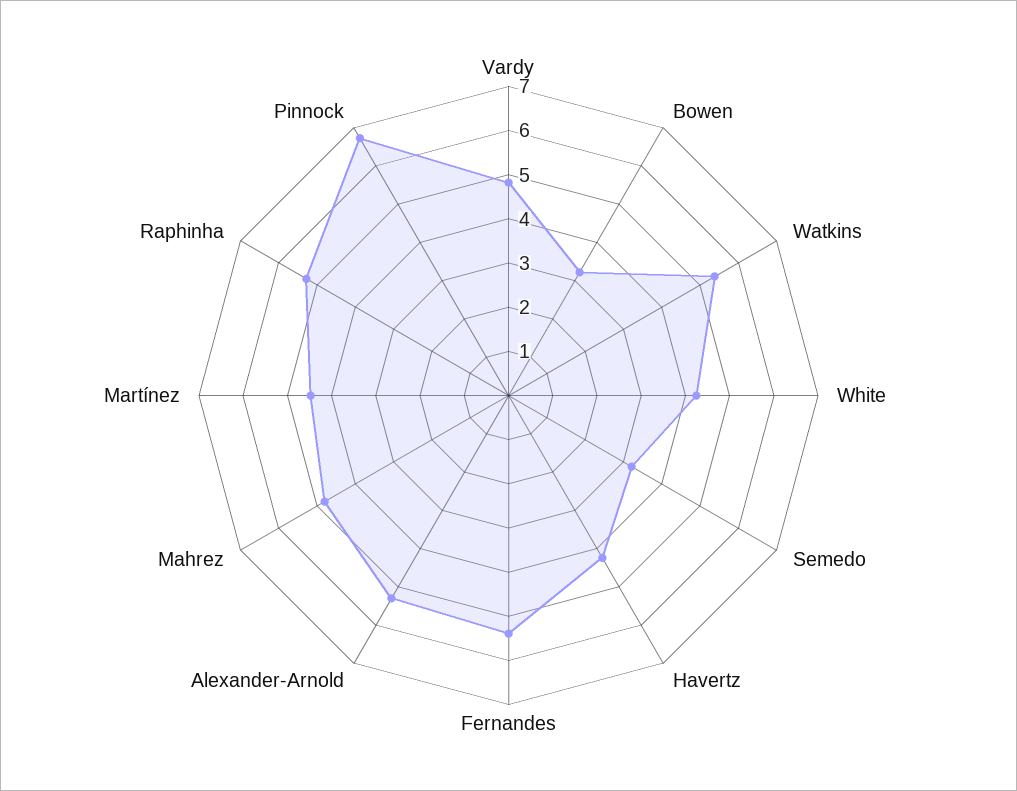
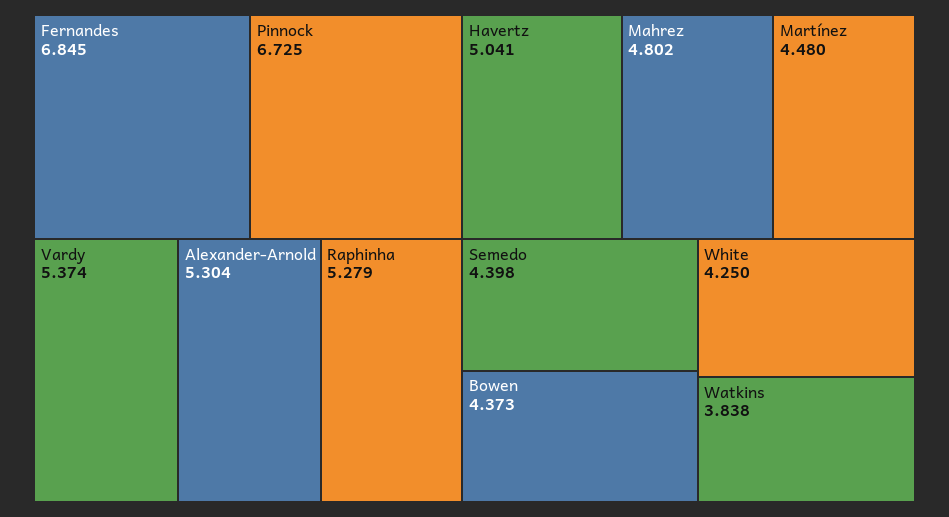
  {
-   "Vardy": 4.8,
+   "Vardy": 5.374,
-   "Bowen": 3.2,
+   "Bowen": 4.373,
-   "Watkins": 5.4,
+   "Watkins": 3.838,
    "White": 4.25,
-   "Semedo": 3.2,
+   "Semedo": 4.398,
-   "Havertz": 4.2,
+   "Havertz": 5.041,
-   "Fernandes": 5.4,
+   "Fernandes": 6.845,
    "Alexander-Arnold": 5.304,
    "Mahrez": 4.802,
    "Martínez": 4.48,
    "Raphinha": 5.279,
    "Pinnock": 6.725
  }

